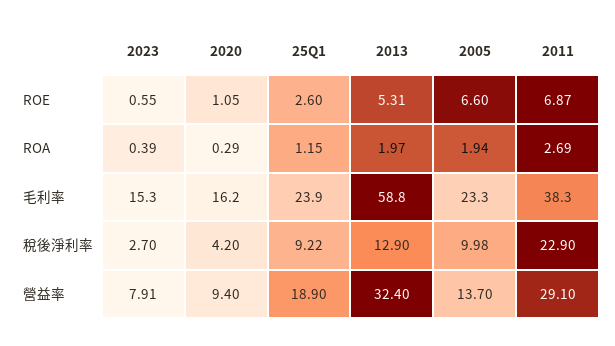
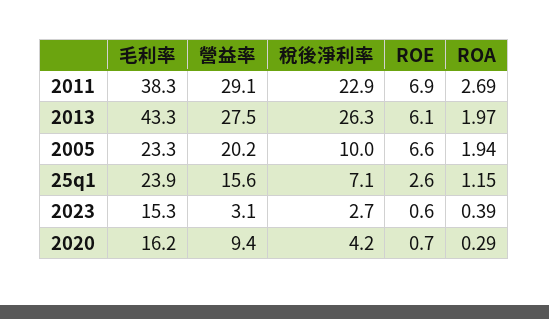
  {
    "2023": {
      "ROE": 0.55,
      "ROA": 0.39,
      "毛利率": 15.3,
      "稅後淨利率": 2.7,
-     "營益率": 7.91
+     "營益率": 3.1
    },
    "2020": {
-     "ROE": 1.05,
+     "ROE": 0.7,
      "ROA": 0.29,
      "毛利率": 16.2,
      "稅後淨利率": 4.2,
      "營益率": 9.4
    },
    "25Q1": {
      "ROE": 2.6,
      "ROA": 1.15,
      "毛利率": 23.9,
-     "稅後淨利率": 9.22,
+     "稅後淨利率": 7.1,
-     "營益率": 18.9
+     "營益率": 15.6
    },
    "2013": {
-     "ROE": 5.31,
+     "ROE": 6.1,
      "ROA": 1.97,
-     "毛利率": 58.8,
+     "毛利率": 43.3,
-     "稅後淨利率": 12.9,
+     "稅後淨利率": 26.3,
-     "營益率": 32.4
+     "營益率": 27.5
    },
    "2005": {
      "ROE": 6.6,
      "ROA": 1.94,
      "毛利率": 23.3,
      "稅後淨利率": 9.98,
-     "營益率": 13.7
+     "營益率": 20.2
    },
    "2011": {
      "ROE": 6.87,
      "ROA": 2.69,
      "毛利率": 38.3,
      "稅後淨利率": 22.9,
      "營益率": 29.1
    }
  }

